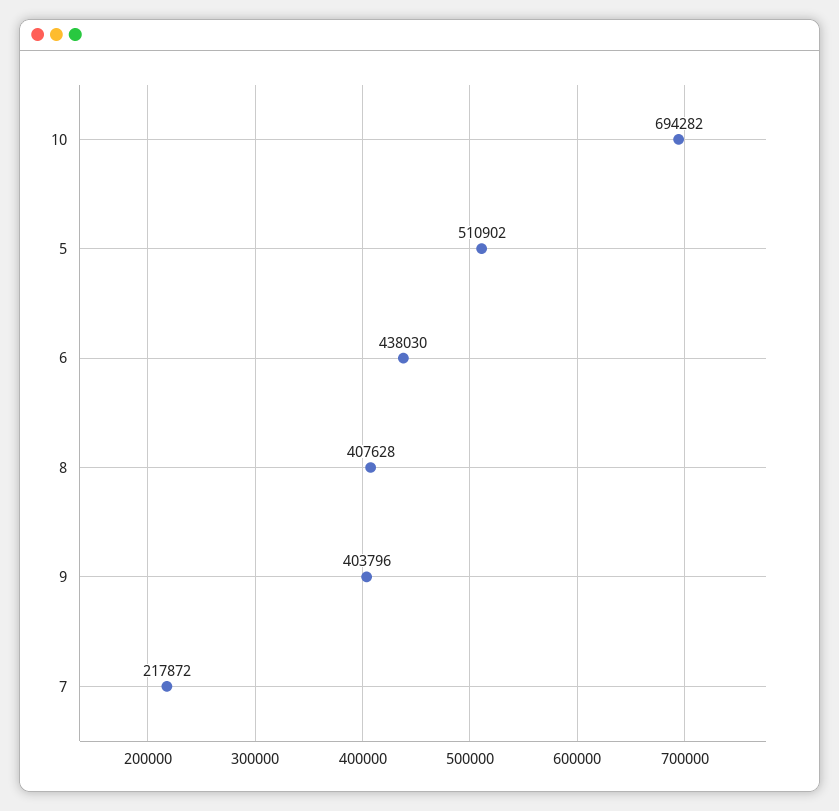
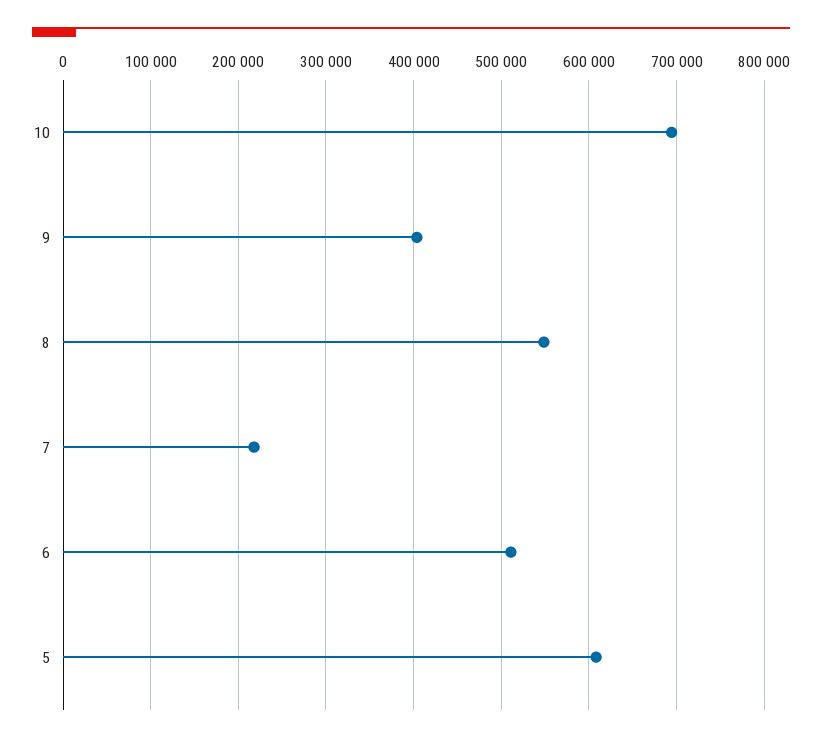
  {
    "10": 694282,
-   "5": 510902,
+   "5": 610000,
-   "6": 438030,
+   "6": 510000,
-   "8": 407628,
+   "8": 550000,
    "9": 403796,
    "7": 217872
  }

